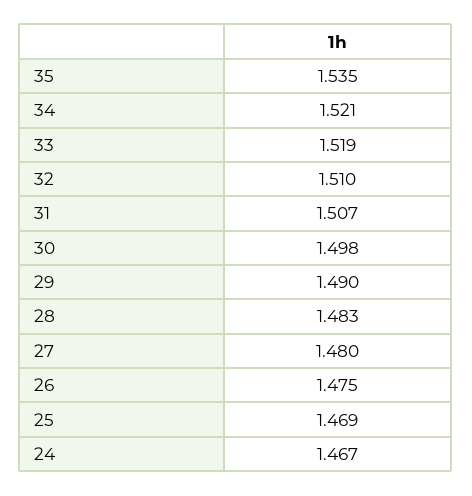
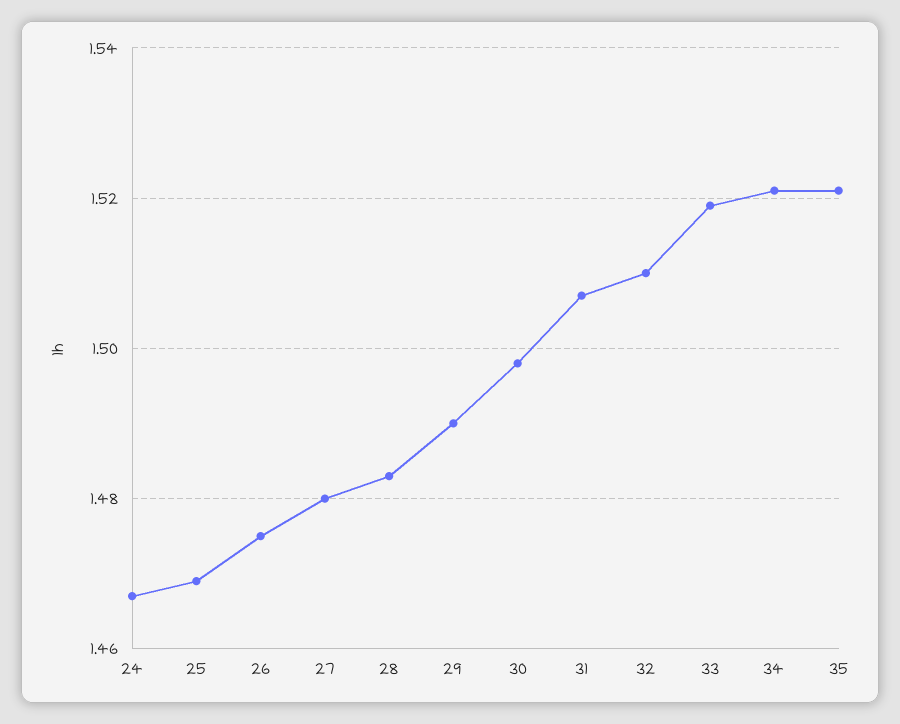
  {
-   "35": 1.535,
+   "35": 1.52,
    "34": 1.521,
    "33": 1.519,
    "32": 1.51,
    "31": 1.507,
    "30": 1.498,
    "29": 1.49,
    "28": 1.483,
    "27": 1.48,
    "26": 1.475,
    "25": 1.469,
    "24": 1.467
  }

